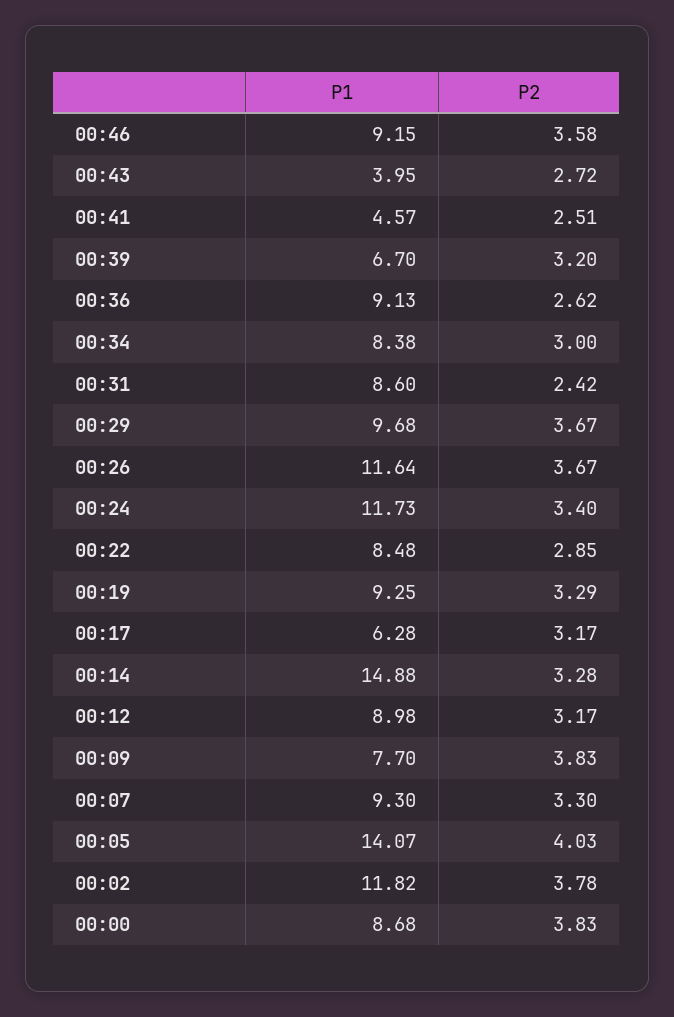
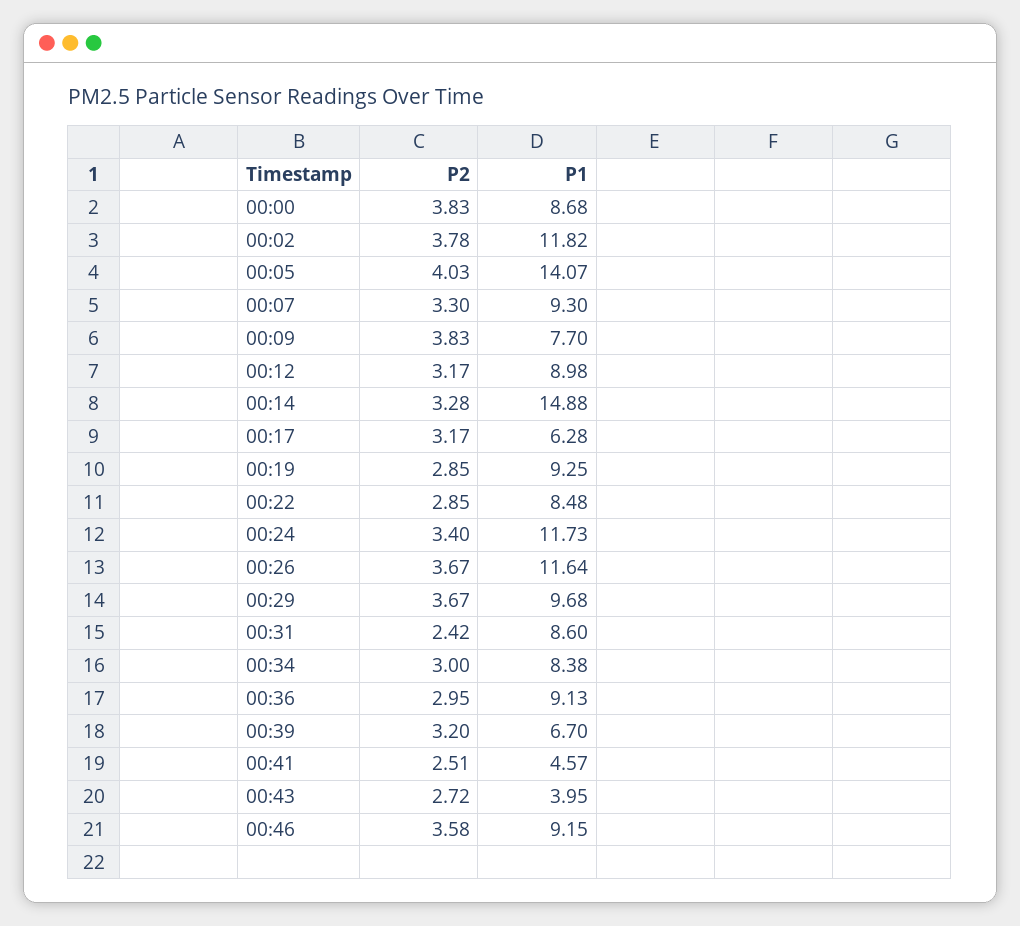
  {
    "P1": {
      "00:46": 9.15,
      "00:43": 3.95,
      "00:41": 4.57,
      "00:39": 6.7,
      "00:36": 9.13,
      "00:34": 8.38,
      "00:31": 8.6,
      "00:29": 9.68,
      "00:26": 11.64,
      "00:24": 11.73,
      "00:22": 8.48,
      "00:19": 9.25,
      "00:17": 6.28,
      "00:14": 14.88,
      "00:12": 8.98,
      "00:09": 7.7,
      "00:07": 9.3,
      "00:05": 14.07,
      "00:02": 11.82,
      "00:00": 8.68
    },
    "P2": {
      "00:46": 3.58,
      "00:43": 2.72,
      "00:41": 2.51,
      "00:39": 3.2,
-     "00:36": 2.62,
+     "00:36": 2.95,
      "00:34": 3,
      "00:31": 2.42,
      "00:29": 3.67,
      "00:26": 3.67,
      "00:24": 3.4,
      "00:22": 2.85,
-     "00:19": 3.29,
+     "00:19": 2.85,
      "00:17": 3.17,
      "00:14": 3.28,
      "00:12": 3.17,
      "00:09": 3.83,
      "00:07": 3.3,
      "00:05": 4.03,
      "00:02": 3.78,
      "00:00": 3.83
    }
  }

